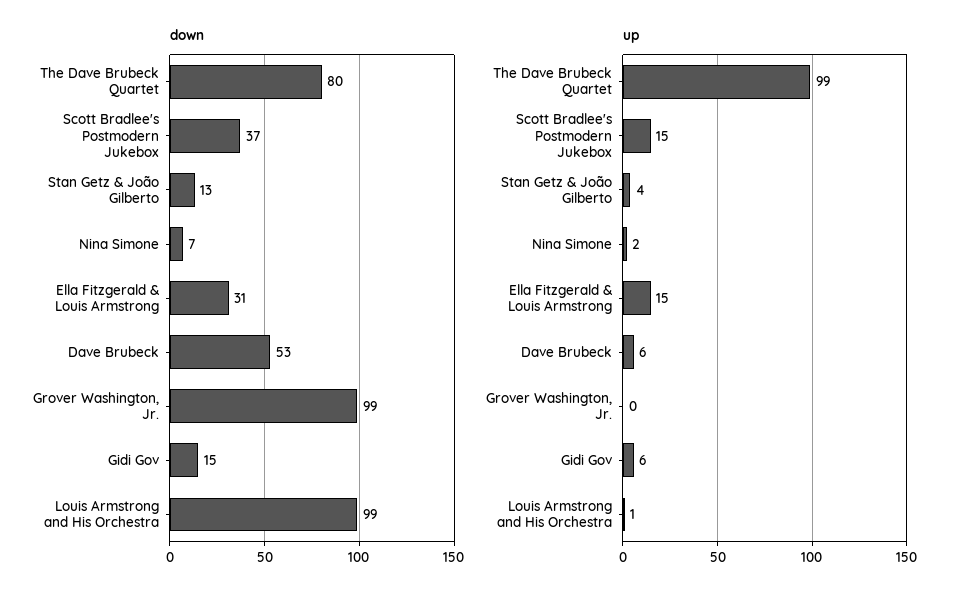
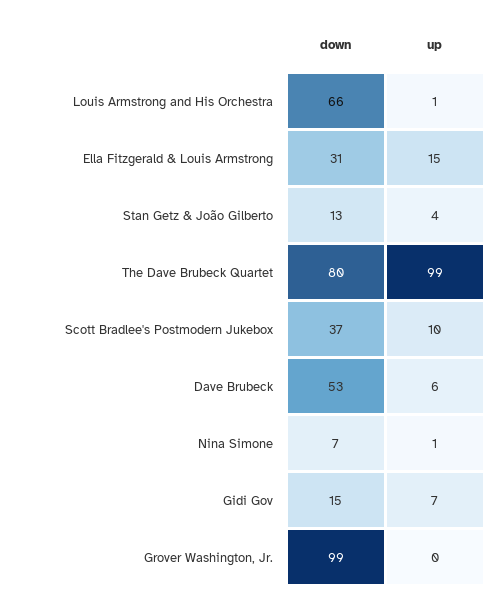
  {
    "down": {
      "The Dave Brubeck Quartet": 80,
      "Scott Bradlee's Postmodern Jukebox": 37,
      "Stan Getz & João Gilberto": 13,
      "Nina Simone": 7,
      "Ella Fitzgerald & Louis Armstrong": 31,
      "Dave Brubeck": 53,
      "Grover Washington, Jr.": 99,
      "Gidi Gov": 15,
-     "Louis Armstrong and His Orchestra": 99
+     "Louis Armstrong and His Orchestra": 66
    },
    "up": {
      "The Dave Brubeck Quartet": 99,
-     "Scott Bradlee's Postmodern Jukebox": 15,
+     "Scott Bradlee's Postmodern Jukebox": 10,
      "Stan Getz & João Gilberto": 4,
-     "Nina Simone": 2,
+     "Nina Simone": 1,
      "Ella Fitzgerald & Louis Armstrong": 15,
      "Dave Brubeck": 6,
      "Grover Washington, Jr.": 0,
-     "Gidi Gov": 6,
+     "Gidi Gov": 7,
      "Louis Armstrong and His Orchestra": 1
    }
  }

